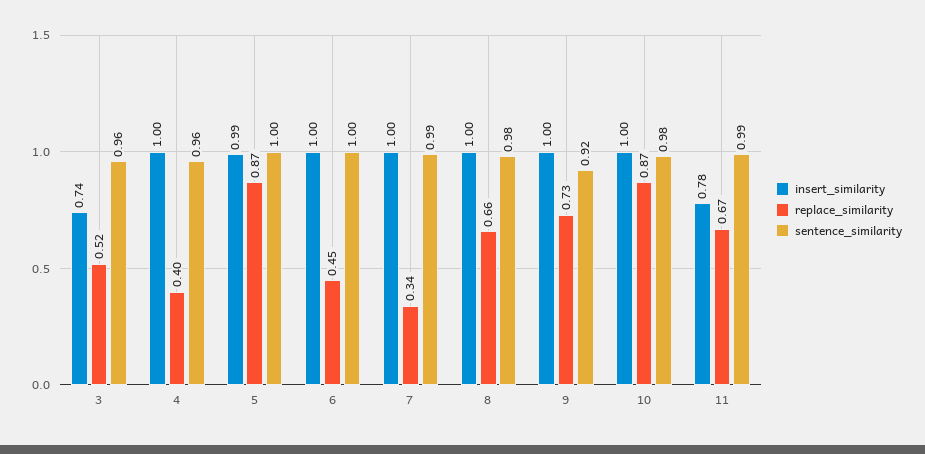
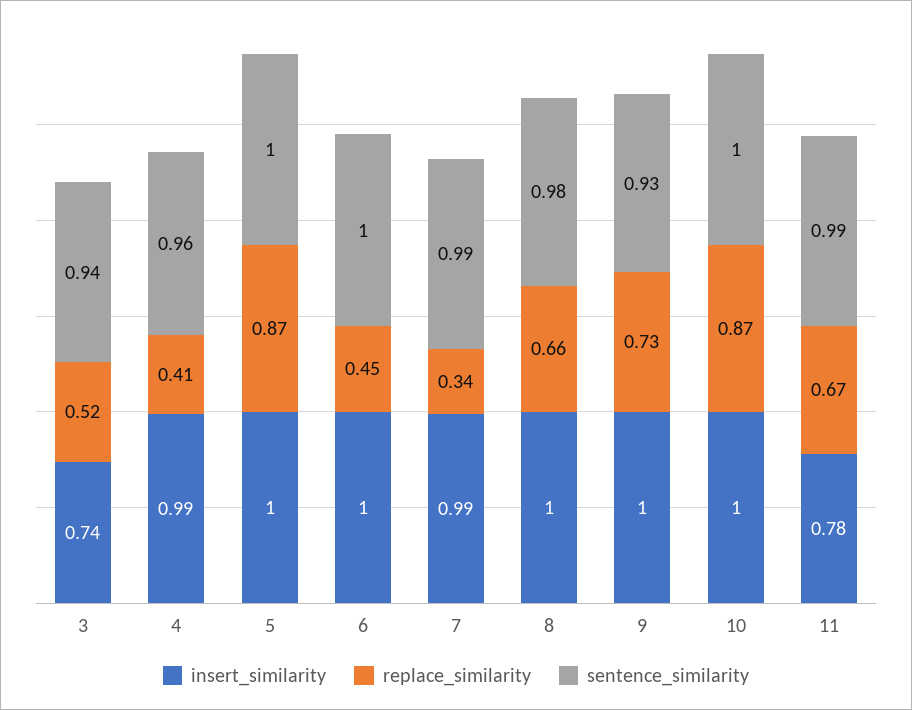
  {
    "insert_similarity": {
      "3": 0.74,
-     "4": 1,
+     "4": 0.99,
-     "5": 0.99,
+     "5": 1,
      "6": 1,
-     "7": 1,
+     "7": 0.99,
      "8": 1,
      "9": 1,
      "10": 1,
      "11": 0.78
    },
    "replace_similarity": {
      "3": 0.52,
-     "4": 0.4,
+     "4": 0.41,
      "5": 0.87,
      "6": 0.45,
      "7": 0.34,
      "8": 0.66,
      "9": 0.73,
      "10": 0.87,
      "11": 0.67
    },
    "sentence_similarity": {
-     "3": 0.96,
+     "3": 0.94,
      "4": 0.96,
      "5": 1,
      "6": 1,
      "7": 0.99,
      "8": 0.98,
-     "9": 0.92,
+     "9": 0.93,
-     "10": 0.98,
+     "10": 1,
      "11": 0.99
    }
  }

